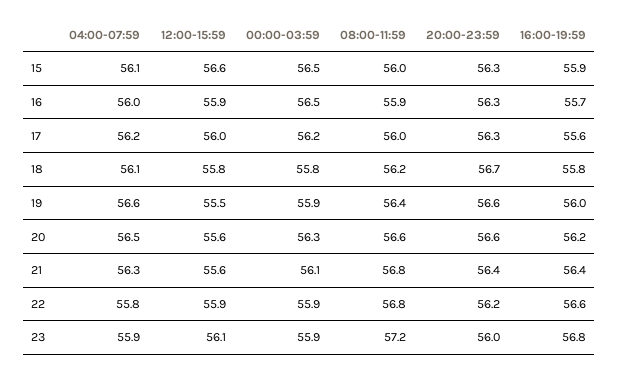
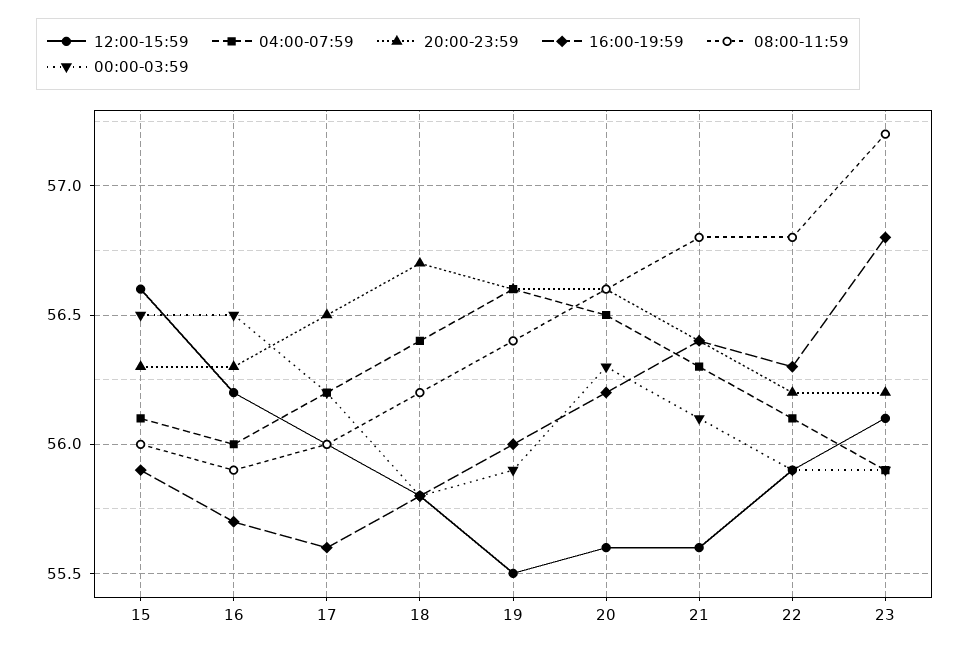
  {
    "04:00-07:59": {
      "15": 56.1,
      "16": 56,
      "17": 56.2,
-     "18": 56.1,
+     "18": 56.4,
      "19": 56.6,
      "20": 56.5,
      "21": 56.3,
-     "22": 55.8,
+     "22": 56.1,
      "23": 55.9
    },
    "12:00-15:59": {
      "15": 56.6,
-     "16": 55.9,
+     "16": 56.2,
      "17": 56,
      "18": 55.8,
      "19": 55.5,
      "20": 55.6,
      "21": 55.6,
      "22": 55.9,
      "23": 56.1
    },
    "00:00-03:59": {
      "15": 56.5,
      "16": 56.5,
      "17": 56.2,
      "18": 55.8,
      "19": 55.9,
      "20": 56.3,
      "21": 56.1,
      "22": 55.9,
      "23": 55.9
    },
    "08:00-11:59": {
      "15": 56,
      "16": 55.9,
      "17": 56,
      "18": 56.2,
      "19": 56.4,
      "20": 56.6,
      "21": 56.8,
      "22": 56.8,
      "23": 57.2
    },
    "20:00-23:59": {
      "15": 56.3,
      "16": 56.3,
-     "17": 56.3,
+     "17": 56.5,
      "18": 56.7,
      "19": 56.6,
      "20": 56.6,
      "21": 56.4,
      "22": 56.2,
-     "23": 56
+     "23": 56.2
    },
    "16:00-19:59": {
      "15": 55.9,
      "16": 55.7,
      "17": 55.6,
      "18": 55.8,
      "19": 56,
      "20": 56.2,
      "21": 56.4,
-     "22": 56.6,
+     "22": 56.3,
      "23": 56.8
    }
  }

